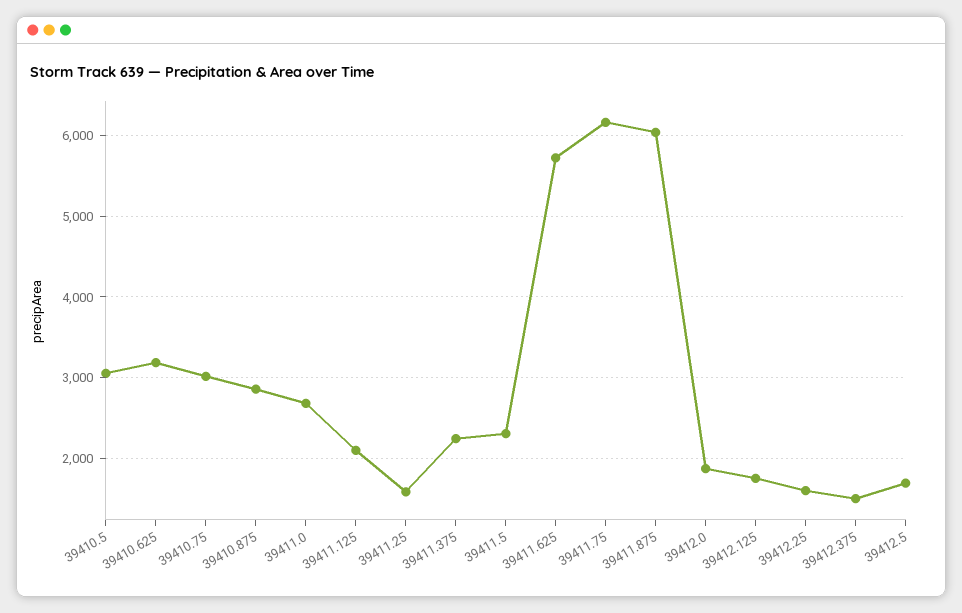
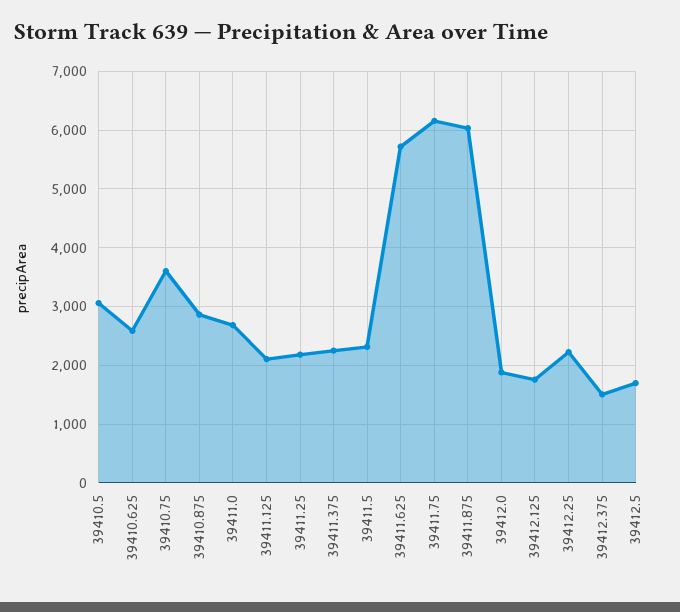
  {
    "39410.5": 3100,
-   "39410.625": 3200,
+   "39410.625": 2600,
-   "39410.75": 3000,
+   "39410.75": 3600,
    "39410.875": 2900,
    "39411.0": 2700,
    "39411.125": 2100,
-   "39411.25": 1600,
+   "39411.25": 2200,
    "39411.375": 2200,
    "39411.5": 2300,
    "39411.625": 5700,
    "39411.75": 6200,
    "39411.875": 6000,
    "39412.0": 1900,
    "39412.125": 1800,
-   "39412.25": 1600,
+   "39412.25": 2200,
    "39412.375": 1500,
    "39412.5": 1700
  }

